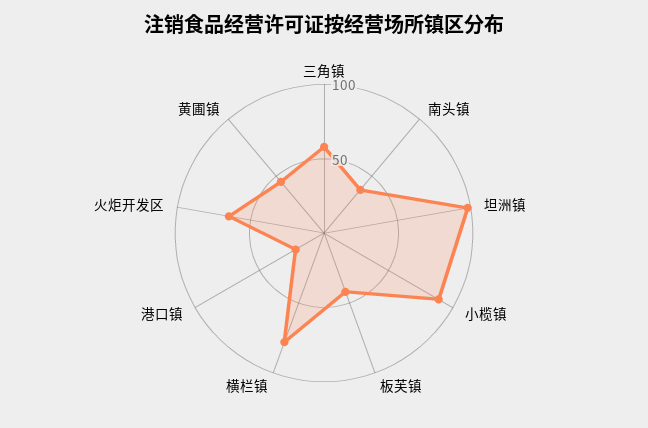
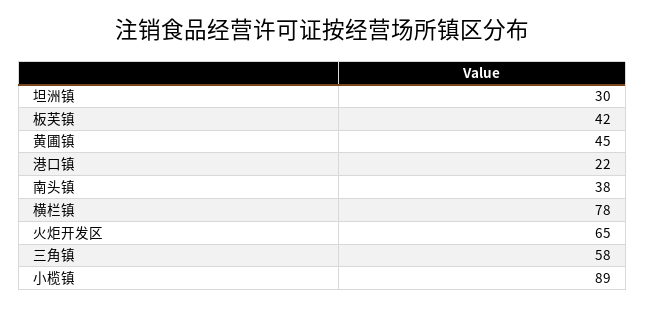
  {
    "三角镇": 58,
    "南头镇": 38,
-   "坦洲镇": 100,
+   "坦洲镇": 30,
    "小榄镇": 89,
    "板芙镇": 42,
    "横栏镇": 78,
    "港口镇": 22,
    "火炬开发区": 65,
    "黄圃镇": 45
  }

